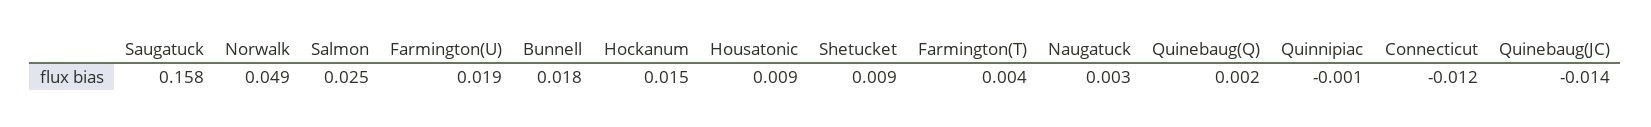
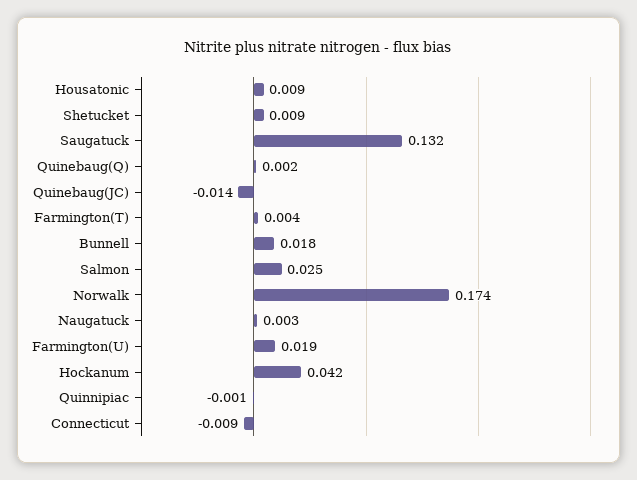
  {
-   "Saugatuck": 0.158,
+   "Saugatuck": 0.132,
-   "Norwalk": 0.049,
+   "Norwalk": 0.174,
    "Salmon": 0.025,
    "Farmington(U)": 0.019,
    "Bunnell": 0.018,
-   "Hockanum": 0.015,
+   "Hockanum": 0.042,
    "Housatonic": 0.009,
    "Shetucket": 0.009,
    "Farmington(T)": 0.004,
    "Naugatuck": 0.003,
    "Quinebaug(Q)": 0.002,
    "Quinnipiac": -0.001,
-   "Connecticut": -0.012,
+   "Connecticut": -0.009,
    "Quinebaug(JC)": -0.014
  }

